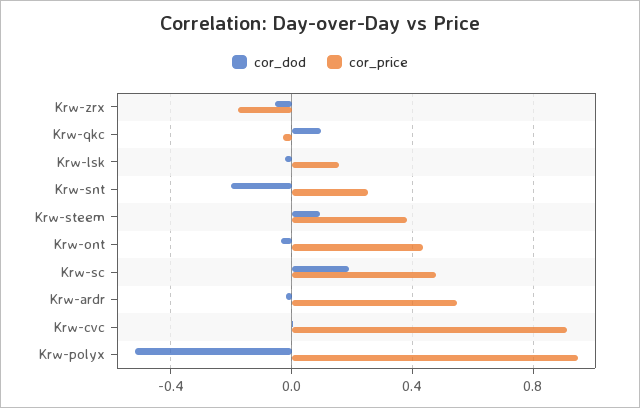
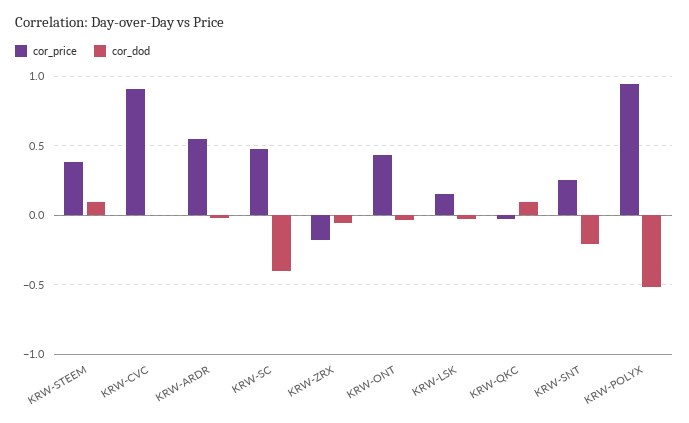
  {
    "cor_dod": {
      "Krw-zrx": -0.05,
      "Krw-qkc": 0.1,
      "Krw-lsk": 0,
      "Krw-snt": -0.2,
      "Krw-steem": 0.1,
      "Krw-ont": -0.05,
-     "Krw-sc": 0.2,
+     "Krw-sc": -0.4,
      "Krw-ardr": 0,
      "Krw-cvc": 0,
      "Krw-polyx": -0.5
    },
    "cor_price": {
      "Krw-zrx": -0.2,
      "Krw-qkc": -0.05,
      "Krw-lsk": 0.15,
      "Krw-snt": 0.25,
      "Krw-steem": 0.4,
      "Krw-ont": 0.45,
      "Krw-sc": 0.5,
      "Krw-ardr": 0.55,
      "Krw-cvc": 0.9,
      "Krw-polyx": 0.95
    }
  }

